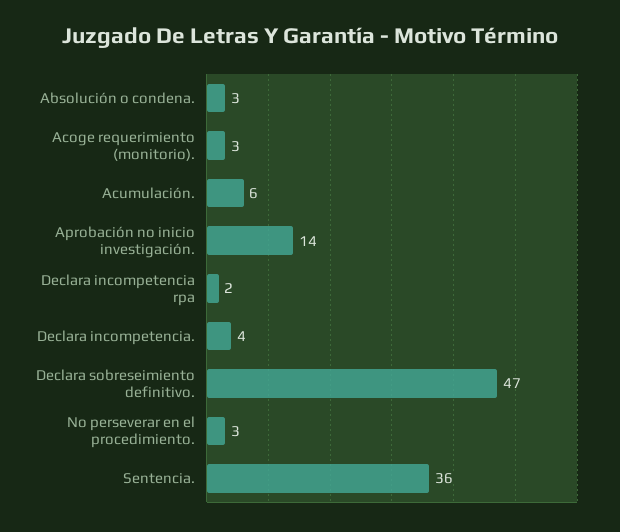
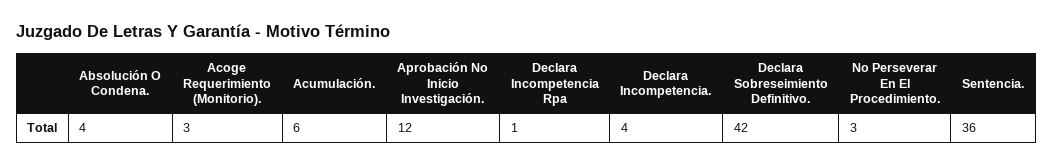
  {
-   "Absolución o condena.": 3,
+   "Absolución o condena.": 4,
    "Acoge requerimiento (monitorio).": 3,
    "Acumulación.": 6,
-   "Aprobación no inicio investigación.": 14,
+   "Aprobación no inicio investigación.": 12,
-   "Declara incompetencia rpa": 2,
+   "Declara incompetencia rpa": 1,
    "Declara incompetencia.": 4,
-   "Declara sobreseimiento definitivo.": 47,
+   "Declara sobreseimiento definitivo.": 42,
    "No perseverar en el procedimiento.": 3,
    "Sentencia.": 36
  }

